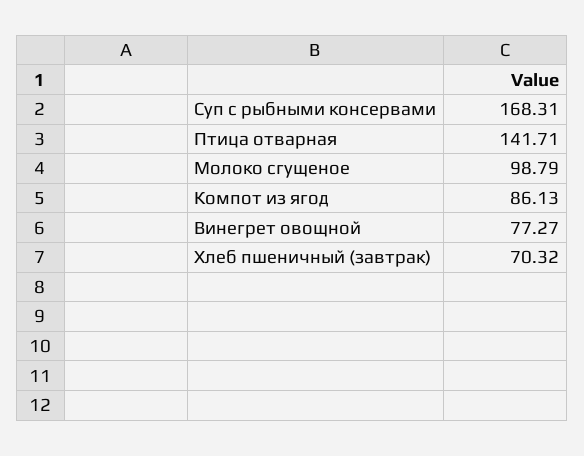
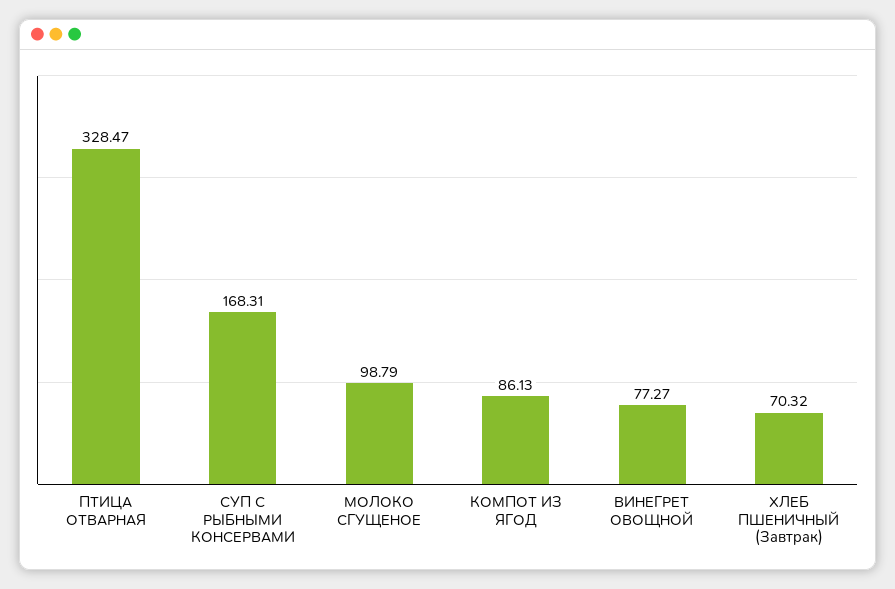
  {
    "Суп с рыбными консервами": 168.31,
-   "Птица отварная": 141.71,
+   "Птица отварная": 328.47,
    "Молоко сгущеное": 98.79,
    "Компот из ягод": 86.13,
    "Винегрет овощной": 77.27,
    "Хлеб пшеничный (завтрак)": 70.32
  }

